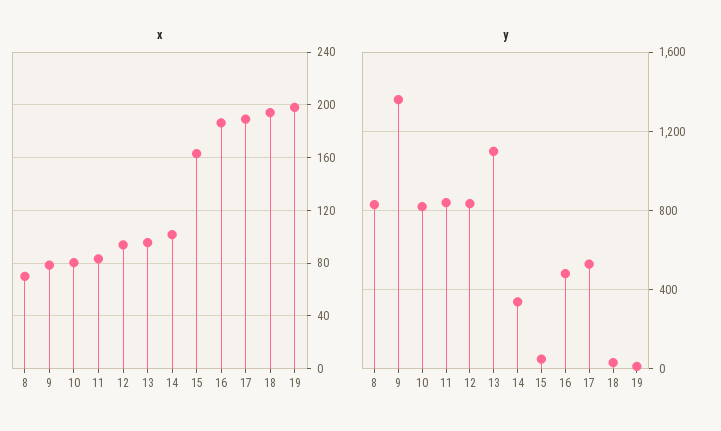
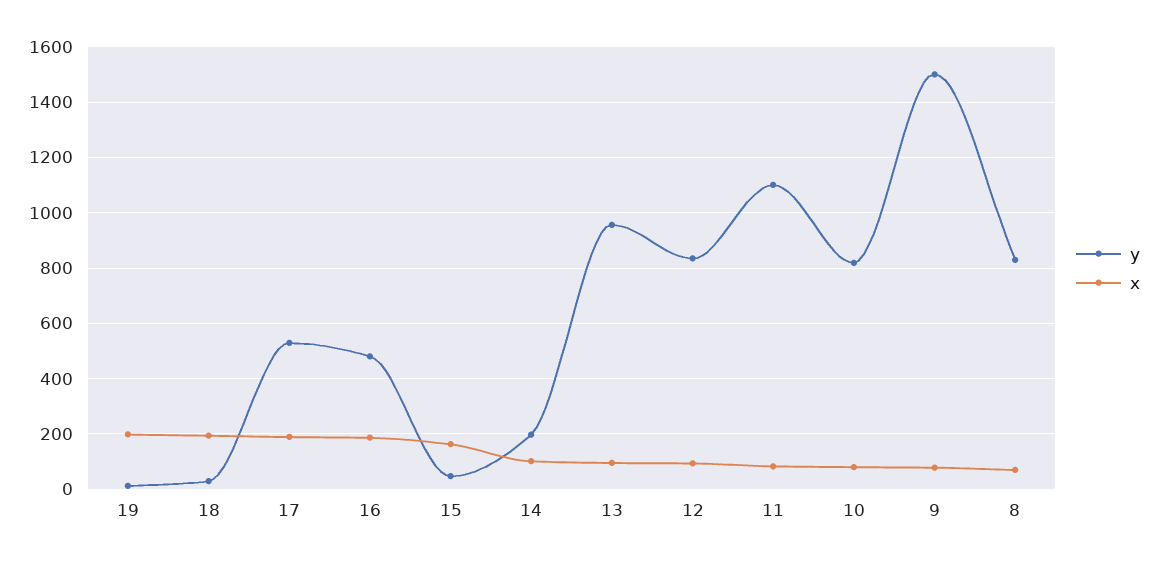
  {
    "x": {
      "8": 70,
      "9": 80,
      "10": 80,
      "11": 85,
      "12": 95,
      "13": 95,
      "14": 100,
      "15": 165,
      "16": 185,
      "17": 190,
      "18": 195,
      "19": 200
    },
    "y": {
      "8": 825,
-     "9": 1350,
+     "9": 1500,
      "10": 825,
-     "11": 850,
+     "11": 1100,
      "12": 825,
-     "13": 1100,
+     "13": 950,
-     "14": 350,
+     "14": 200,
      "15": 50,
      "16": 475,
      "17": 525,
      "18": 25,
      "19": 0
    }
  }

